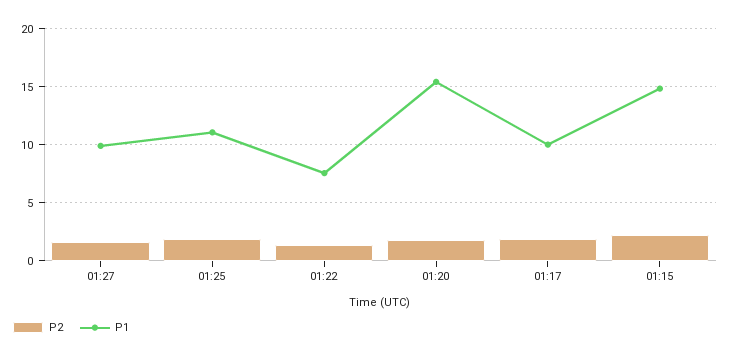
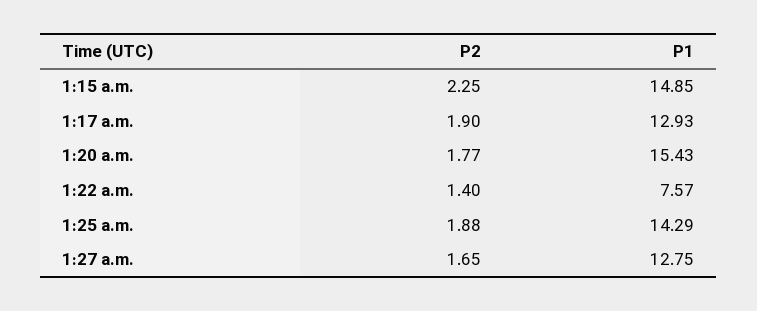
  {
    "P2": {
      "01:27": 1.65,
      "01:25": 1.88,
      "01:22": 1.4,
      "01:20": 1.77,
      "01:17": 1.9,
      "01:15": 2.25
    },
    "P1": {
-     "01:27": 10,
+     "01:27": 12.75,
-     "01:25": 11,
+     "01:25": 14.29,
      "01:22": 7.57,
      "01:20": 15.43,
-     "01:17": 10,
+     "01:17": 12.93,
      "01:15": 14.85
    }
  }

